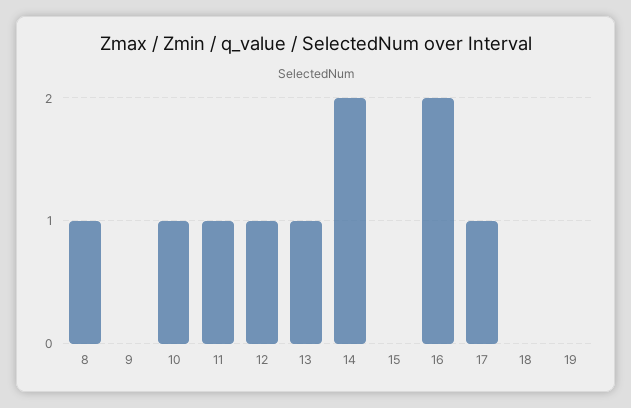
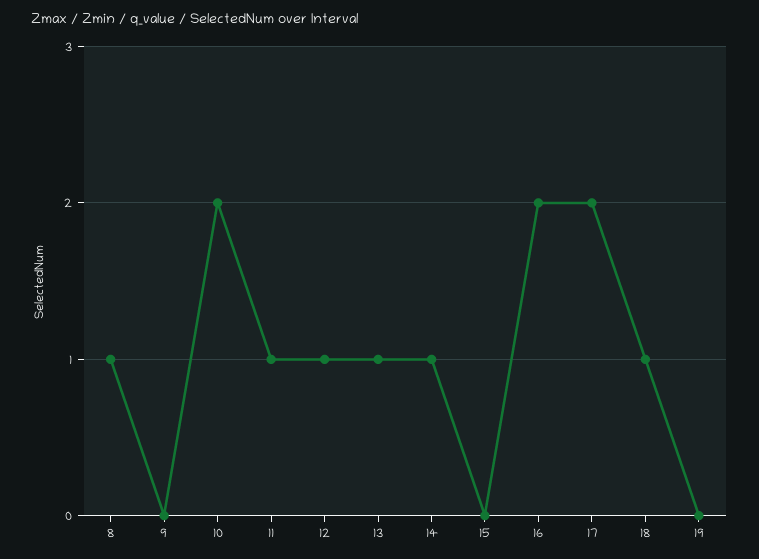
  {
    "8": 1,
    "9": 0,
-   "10": 1,
+   "10": 2,
    "11": 1,
    "12": 1,
    "13": 1,
-   "14": 2,
+   "14": 1,
    "15": 0,
    "16": 2,
-   "17": 1,
+   "17": 2,
-   "18": 0,
+   "18": 1,
    "19": 0
  }

